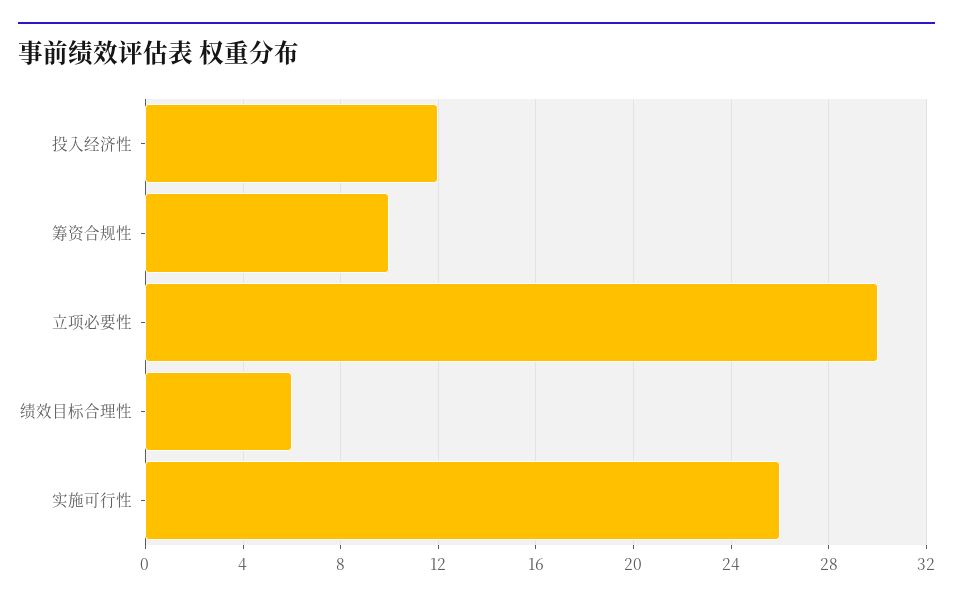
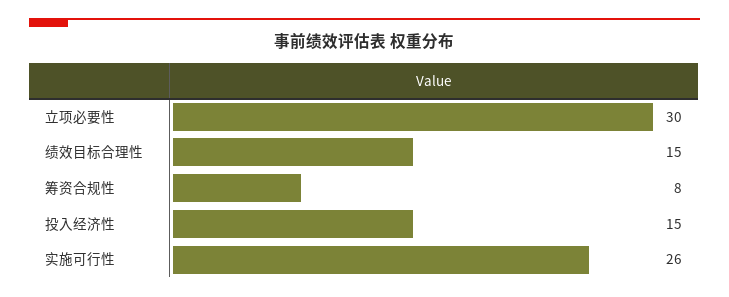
  {
-   "投入经济性": 12,
+   "投入经济性": 15,
-   "筹资合规性": 10,
+   "筹资合规性": 8,
    "立项必要性": 30,
-   "绩效目标合理性": 6,
+   "绩效目标合理性": 15,
    "实施可行性": 26
  }

